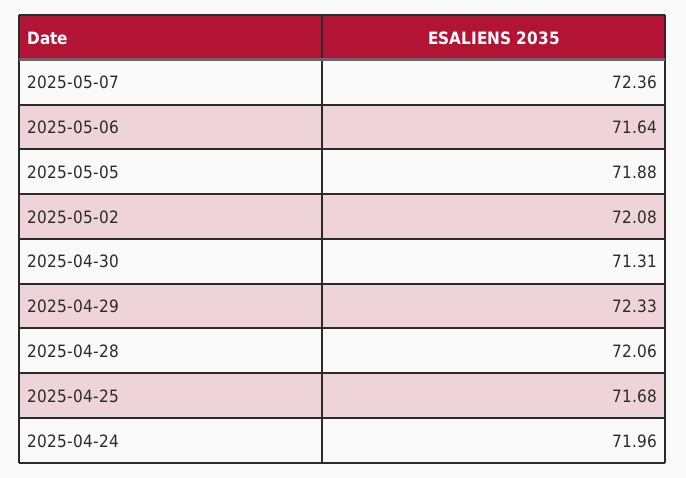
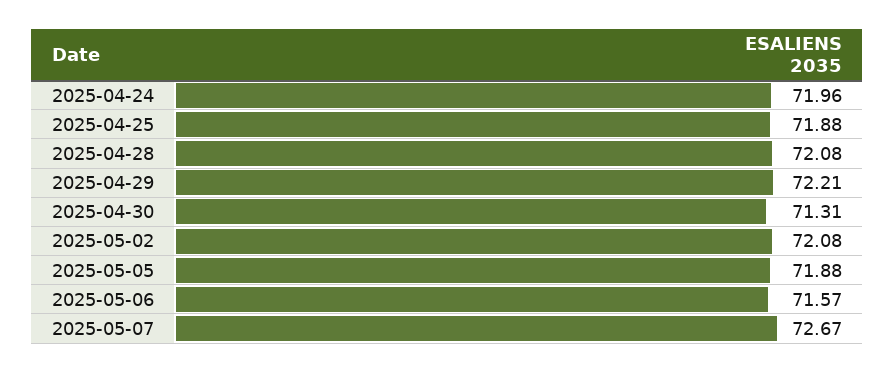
  {
-   "2025-05-07": 72.36,
+   "2025-05-07": 72.67,
-   "2025-05-06": 71.64,
+   "2025-05-06": 71.57,
    "2025-05-05": 71.88,
    "2025-05-02": 72.08,
    "2025-04-30": 71.31,
-   "2025-04-29": 72.33,
+   "2025-04-29": 72.21,
-   "2025-04-28": 72.06,
+   "2025-04-28": 72.08,
-   "2025-04-25": 71.68,
+   "2025-04-25": 71.88,
    "2025-04-24": 71.96
  }

